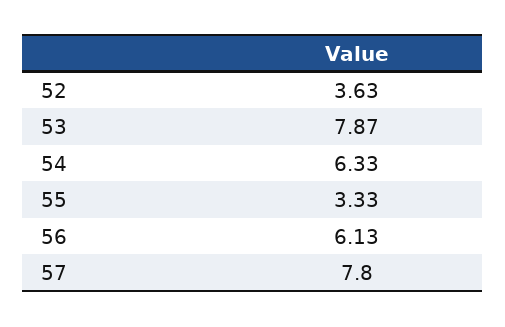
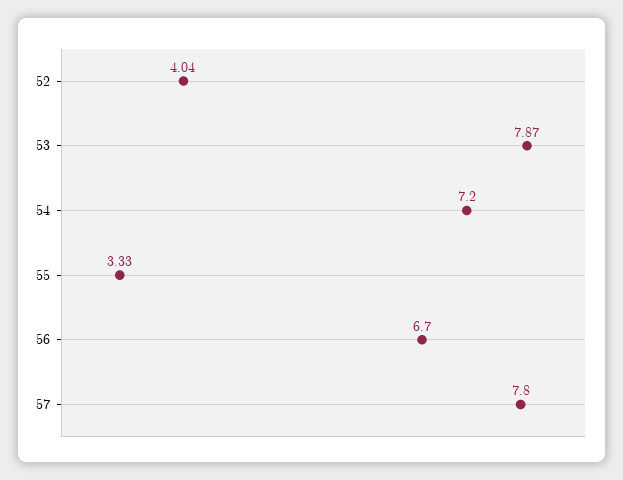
  {
-   "52": 3.63,
+   "52": 4.04,
    "53": 7.87,
-   "54": 6.33,
+   "54": 7.2,
    "55": 3.33,
-   "56": 6.13,
+   "56": 6.7,
    "57": 7.8
  }

